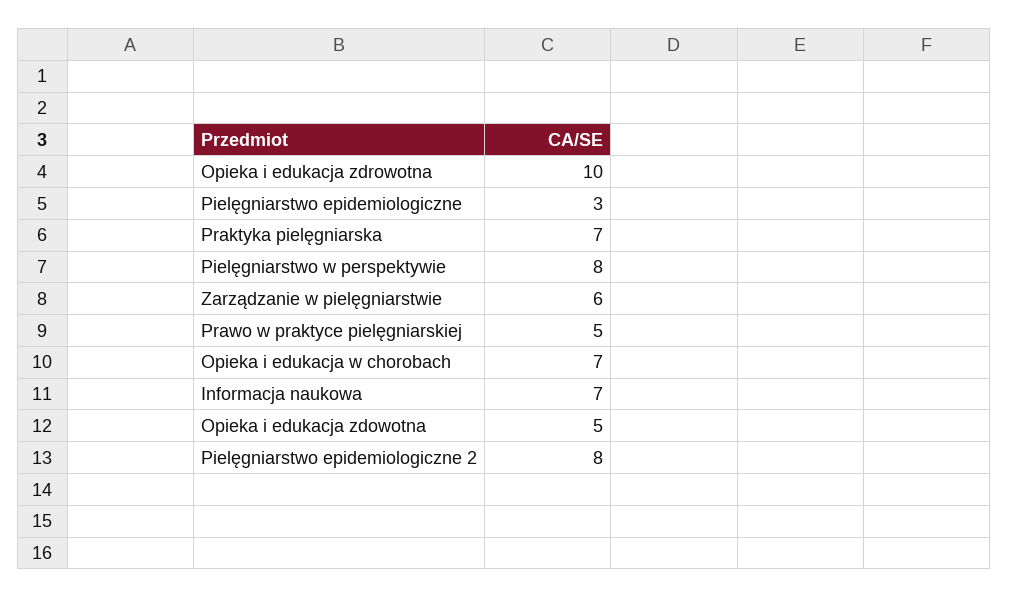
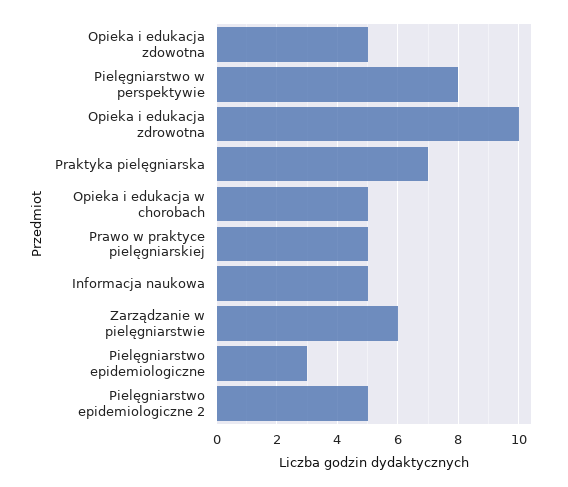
  {
    "Opieka i edukacja zdrowotna": 10,
    "Pielęgniarstwo epidemiologiczne": 3,
    "Praktyka pielęgniarska": 7,
    "Pielęgniarstwo w perspektywie": 8,
    "Zarządzanie w pielęgniarstwie": 6,
    "Prawo w praktyce pielęgniarskiej": 5,
-   "Opieka i edukacja w chorobach": 7,
+   "Opieka i edukacja w chorobach": 5,
-   "Informacja naukowa": 7,
+   "Informacja naukowa": 5,
    "Opieka i edukacja zdowotna": 5,
-   "Pielęgniarstwo epidemiologiczne 2": 8
+   "Pielęgniarstwo epidemiologiczne 2": 5
  }

